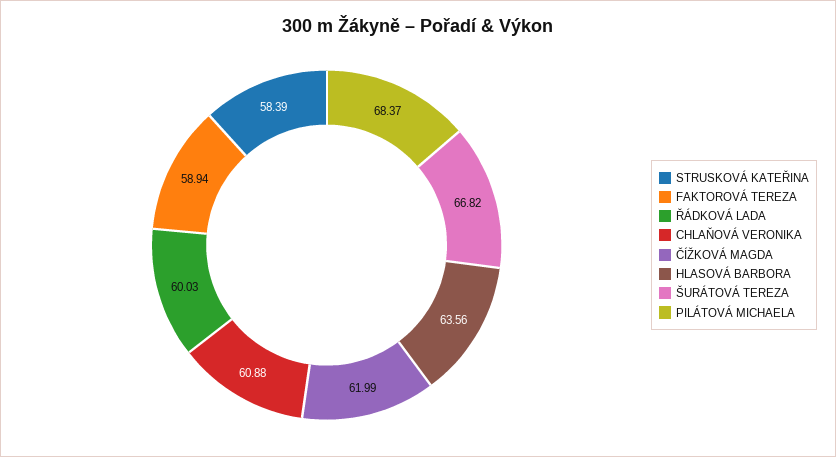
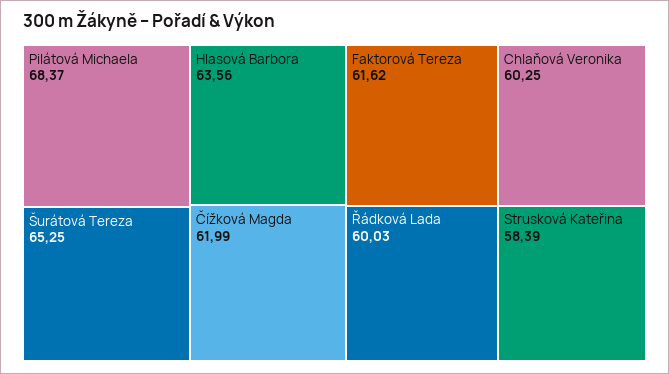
  {
    "STRUSKOVÁ KATEŘINA": 58.39,
-   "FAKTOROVÁ TEREZA": 58.94,
+   "FAKTOROVÁ TEREZA": 61.62,
    "ŘÁDKOVÁ LADA": 60.03,
-   "CHLAŇOVÁ VERONIKA": 60.88,
+   "CHLAŇOVÁ VERONIKA": 60.25,
    "ČÍŽKOVÁ MAGDA": 61.99,
    "HLASOVÁ BARBORA": 63.56,
-   "ŠURÁTOVÁ TEREZA": 66.82,
+   "ŠURÁTOVÁ TEREZA": 65.25,
    "PILÁTOVÁ MICHAELA": 68.37
  }

